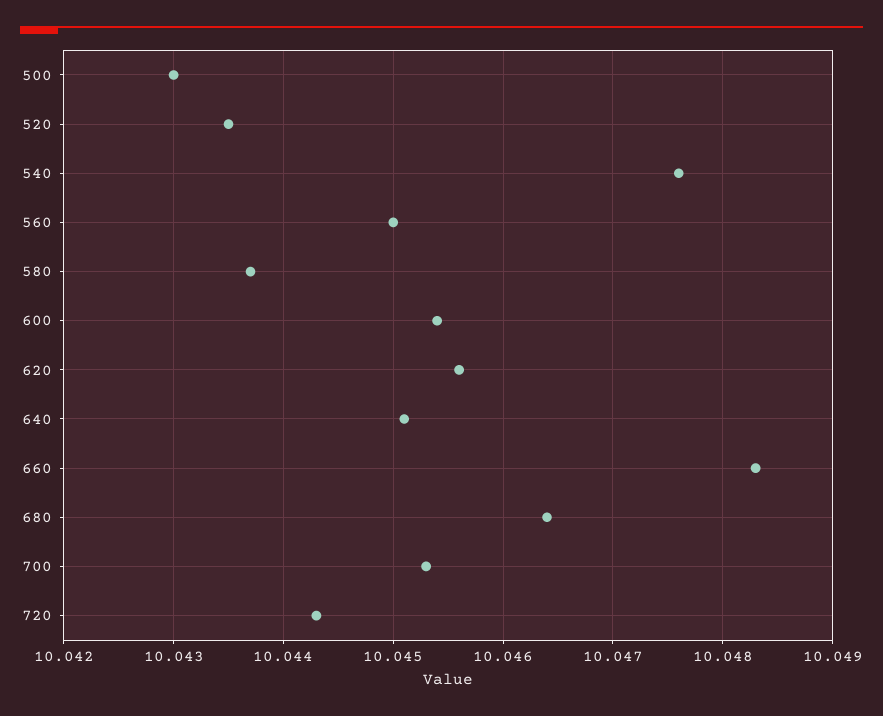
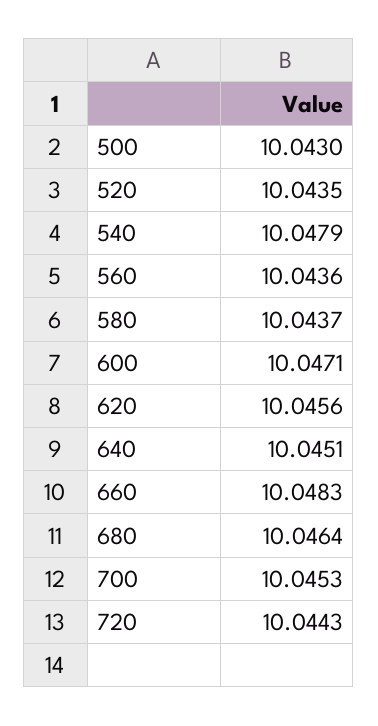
  {
    "500": 10.043,
    "520": 10.0435,
-   "540": 10.0476,
+   "540": 10.0479,
-   "560": 10.045,
+   "560": 10.0436,
    "580": 10.0437,
-   "600": 10.0454,
+   "600": 10.0471,
    "620": 10.0456,
    "640": 10.0451,
    "660": 10.0483,
    "680": 10.0464,
    "700": 10.0453,
    "720": 10.0443
  }

